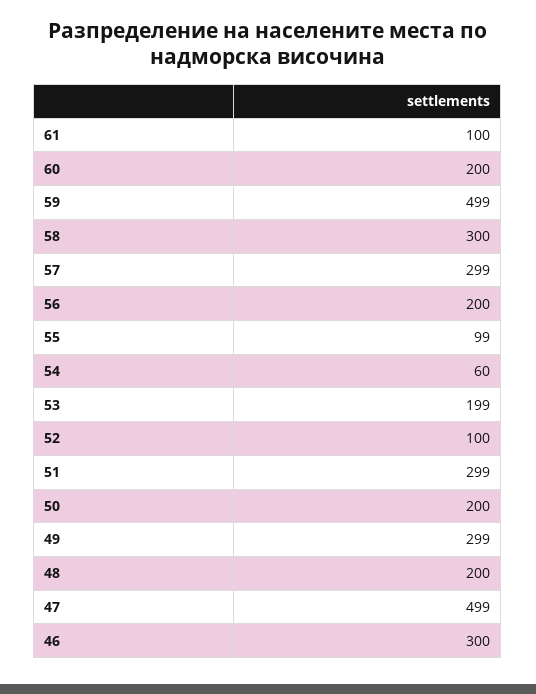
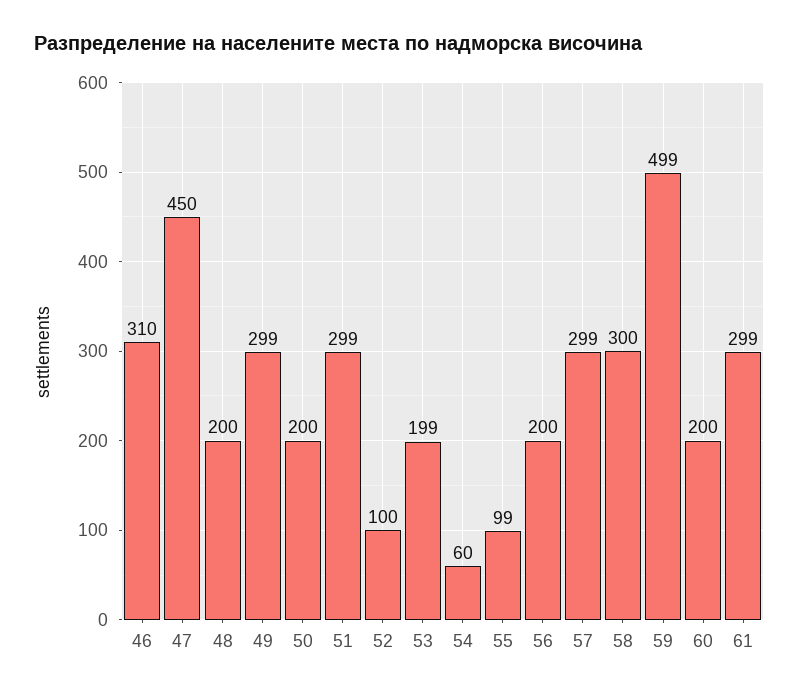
  {
-   "61": 100,
+   "61": 299,
    "60": 200,
    "59": 499,
    "58": 300,
    "57": 299,
    "56": 200,
    "55": 99,
    "54": 60,
    "53": 199,
    "52": 100,
    "51": 299,
    "50": 200,
    "49": 299,
    "48": 200,
-   "47": 499,
+   "47": 450,
-   "46": 300
+   "46": 310
  }

